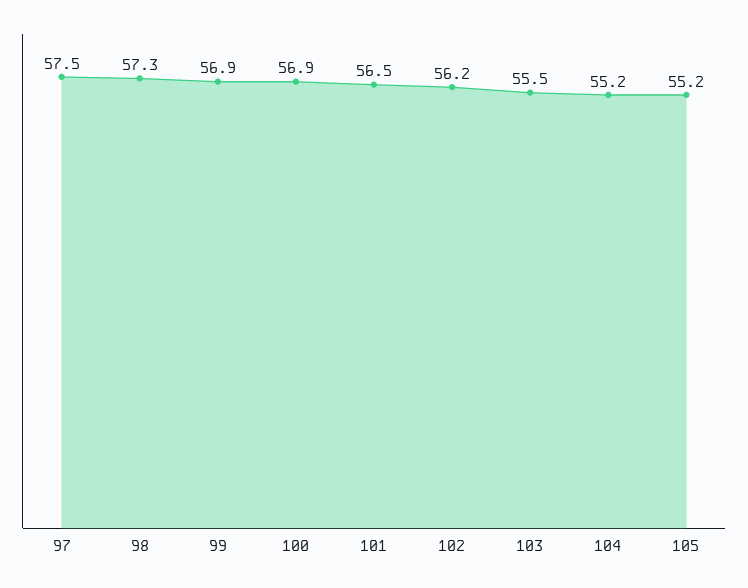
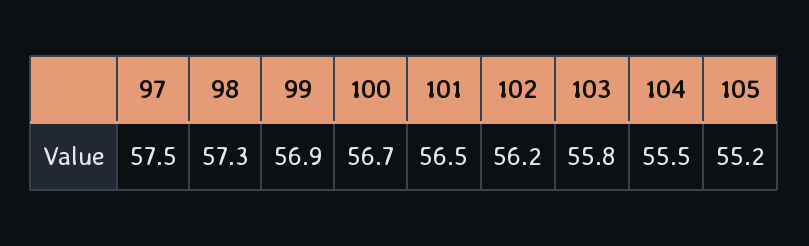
  {
    "97": 57.5,
    "98": 57.3,
    "99": 56.9,
-   "100": 56.9,
+   "100": 56.7,
    "101": 56.5,
    "102": 56.2,
-   "103": 55.5,
+   "103": 55.8,
-   "104": 55.2,
+   "104": 55.5,
    "105": 55.2
  }

